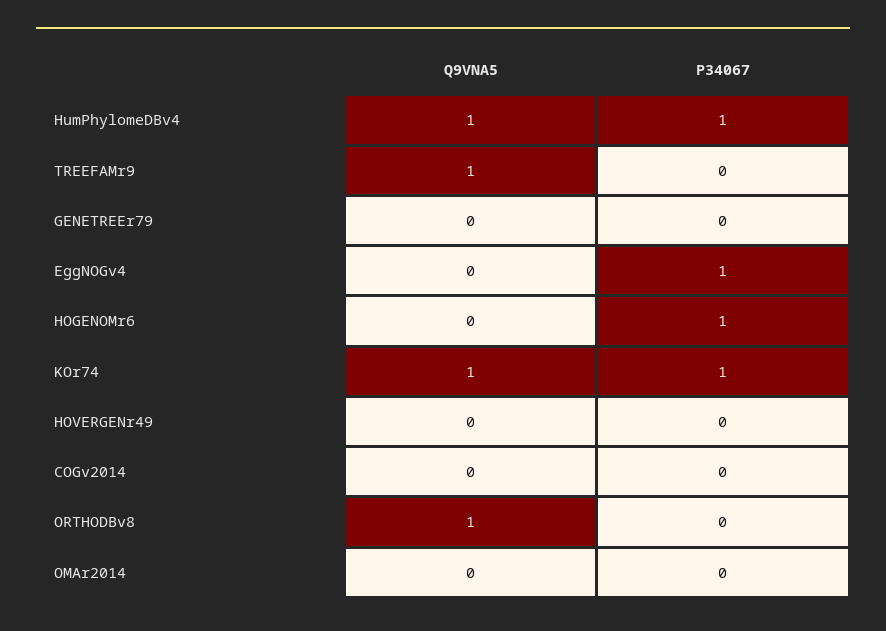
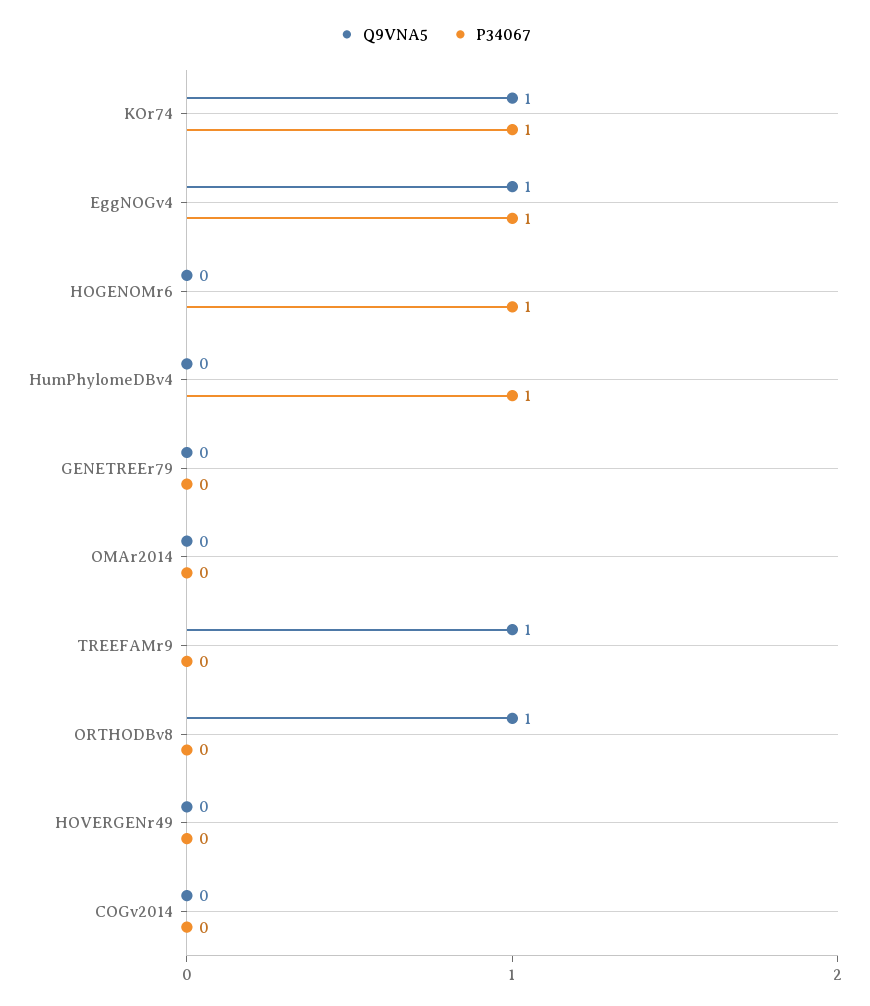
  {
    "Q9VNA5": {
-     "HumPhylomeDBv4": 1,
+     "HumPhylomeDBv4": 0,
      "TREEFAMr9": 1,
      "GENETREEr79": 0,
-     "EggNOGv4": 0,
+     "EggNOGv4": 1,
      "HOGENOMr6": 0,
      "KOr74": 1,
      "HOVERGENr49": 0,
      "COGv2014": 0,
      "ORTHODBv8": 1,
      "OMAr2014": 0
    },
    "P34067": {
      "HumPhylomeDBv4": 1,
      "TREEFAMr9": 0,
      "GENETREEr79": 0,
      "EggNOGv4": 1,
      "HOGENOMr6": 1,
      "KOr74": 1,
      "HOVERGENr49": 0,
      "COGv2014": 0,
      "ORTHODBv8": 0,
      "OMAr2014": 0
    }
  }

